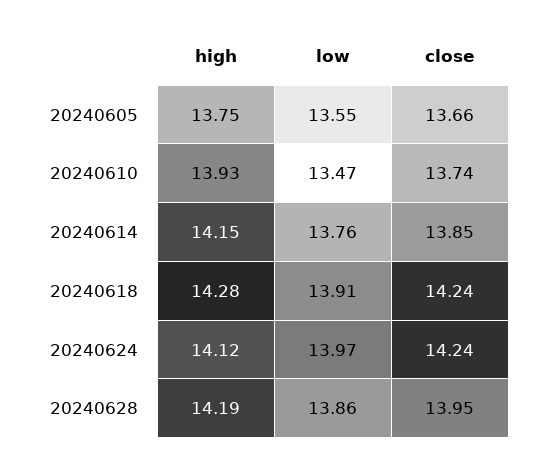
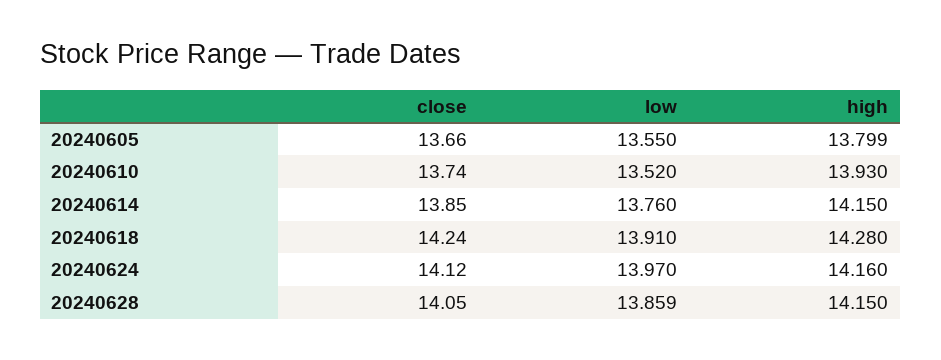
  {
    "high": {
-     "20240605": 13.75,
+     "20240605": 13.799,
      "20240610": 13.93,
      "20240614": 14.15,
      "20240618": 14.28,
-     "20240624": 14.12,
+     "20240624": 14.16,
-     "20240628": 14.19
+     "20240628": 14.15
    },
    "low": {
      "20240605": 13.55,
-     "20240610": 13.47,
+     "20240610": 13.52,
      "20240614": 13.76,
      "20240618": 13.91,
      "20240624": 13.97,
      "20240628": 13.859
    },
    "close": {
      "20240605": 13.66,
      "20240610": 13.74,
      "20240614": 13.85,
      "20240618": 14.24,
-     "20240624": 14.24,
+     "20240624": 14.12,
-     "20240628": 13.95
+     "20240628": 14.05
    }
  }

